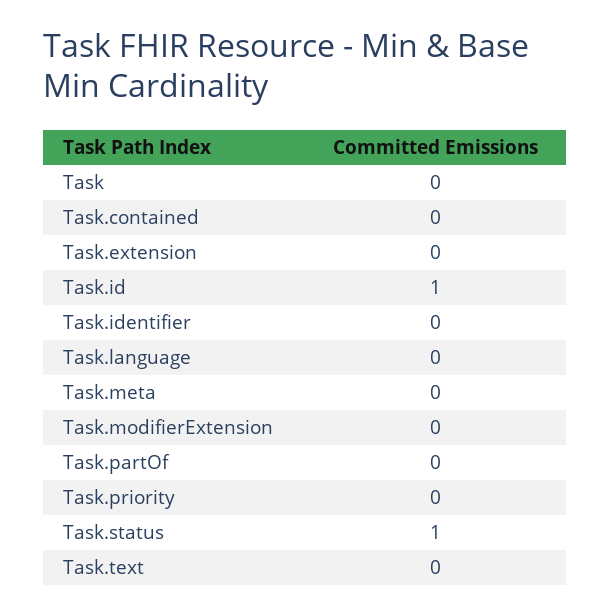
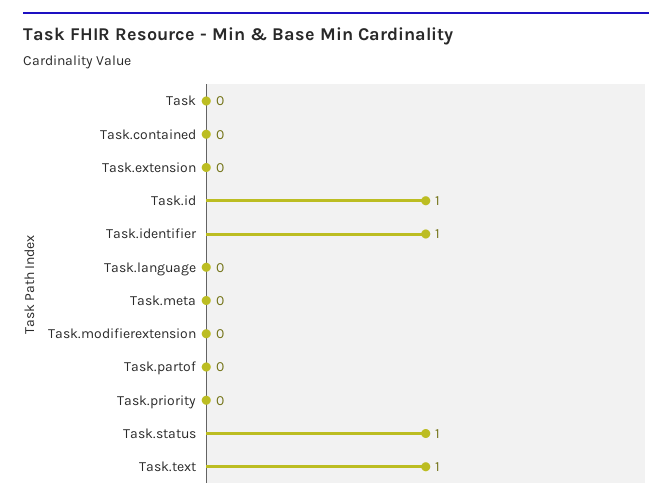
  {
    "Task": 0,
    "Task.contained": 0,
    "Task.extension": 0,
    "Task.id": 1,
-   "Task.identifier": 0,
+   "Task.identifier": 1,
    "Task.language": 0,
    "Task.meta": 0,
    "Task.modifierExtension": 0,
    "Task.partOf": 0,
    "Task.priority": 0,
    "Task.status": 1,
-   "Task.text": 0
+   "Task.text": 1
  }

